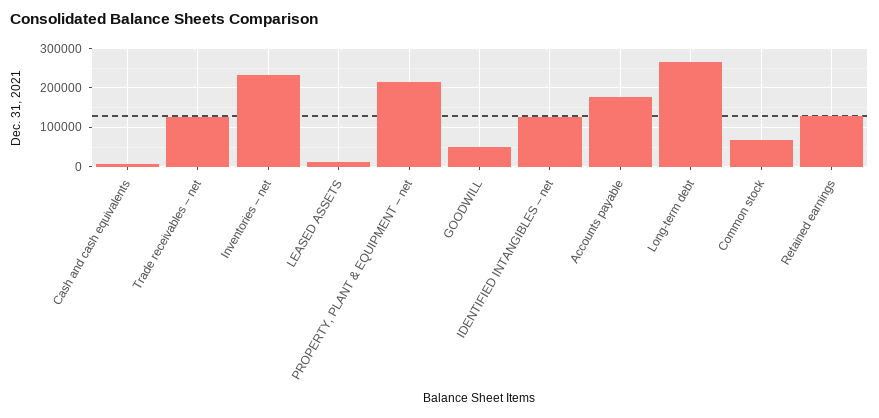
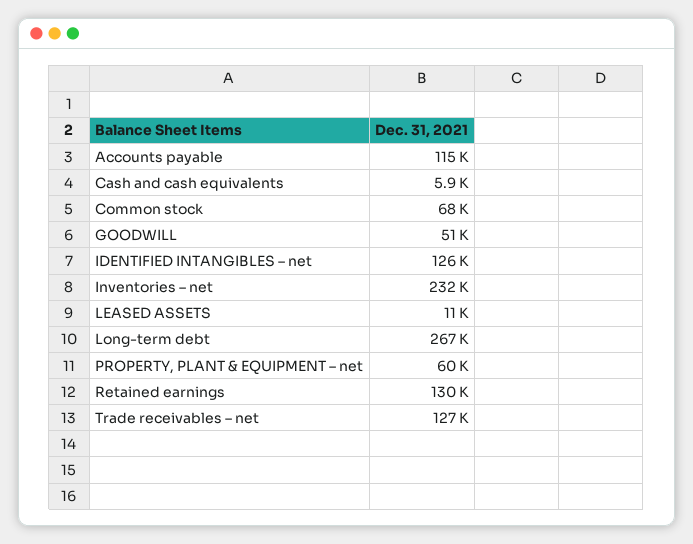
  {
    "Cash and cash equivalents": 5900,
    "Trade receivables – net": 127000,
    "Inventories – net": 232000,
    "LEASED ASSETS": 11000,
-   "PROPERTY, PLANT & EQUIPMENT – net": 220000,
+   "PROPERTY, PLANT & EQUIPMENT – net": 60000,
    "GOODWILL": 51000,
    "IDENTIFIED INTANGIBLES – net": 126000,
-   "Accounts payable": 180000,
+   "Accounts payable": 115000,
    "Long-term debt": 267000,
    "Common stock": 68000,
    "Retained earnings": 130000
  }

